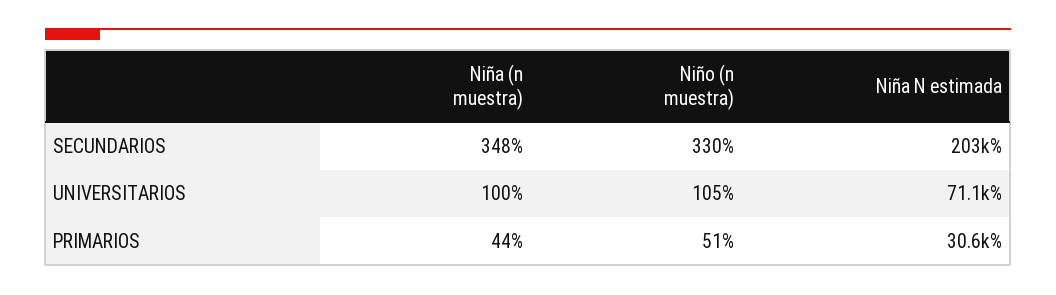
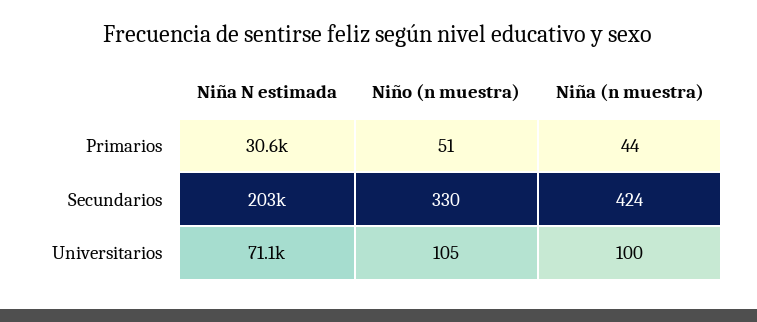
  {
    "Niña (n muestra)": {
-     "SECUNDARIOS": 348,
+     "SECUNDARIOS": 424,
      "UNIVERSITARIOS": 100,
      "PRIMARIOS": 44
    },
    "Niño (n muestra)": {
      "SECUNDARIOS": 330,
      "UNIVERSITARIOS": 105,
      "PRIMARIOS": 51
    },
    "Niña N estimada": {
      "SECUNDARIOS": 203000,
      "UNIVERSITARIOS": 71100,
      "PRIMARIOS": 30600
    }
  }

